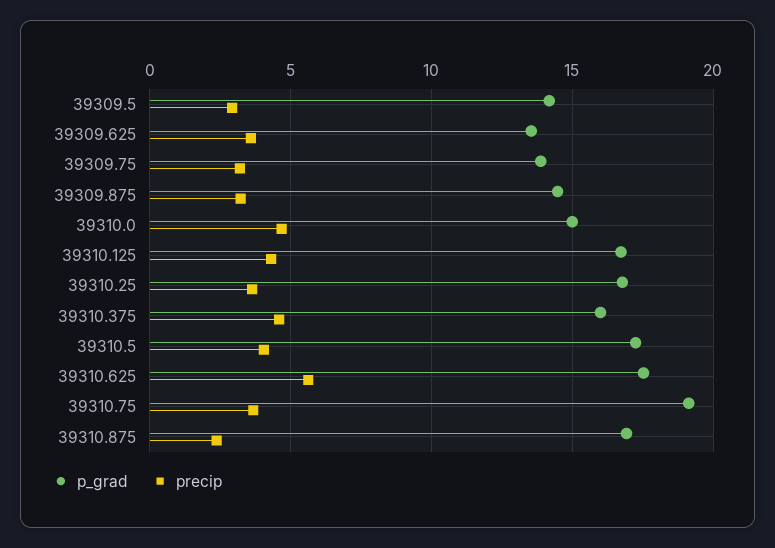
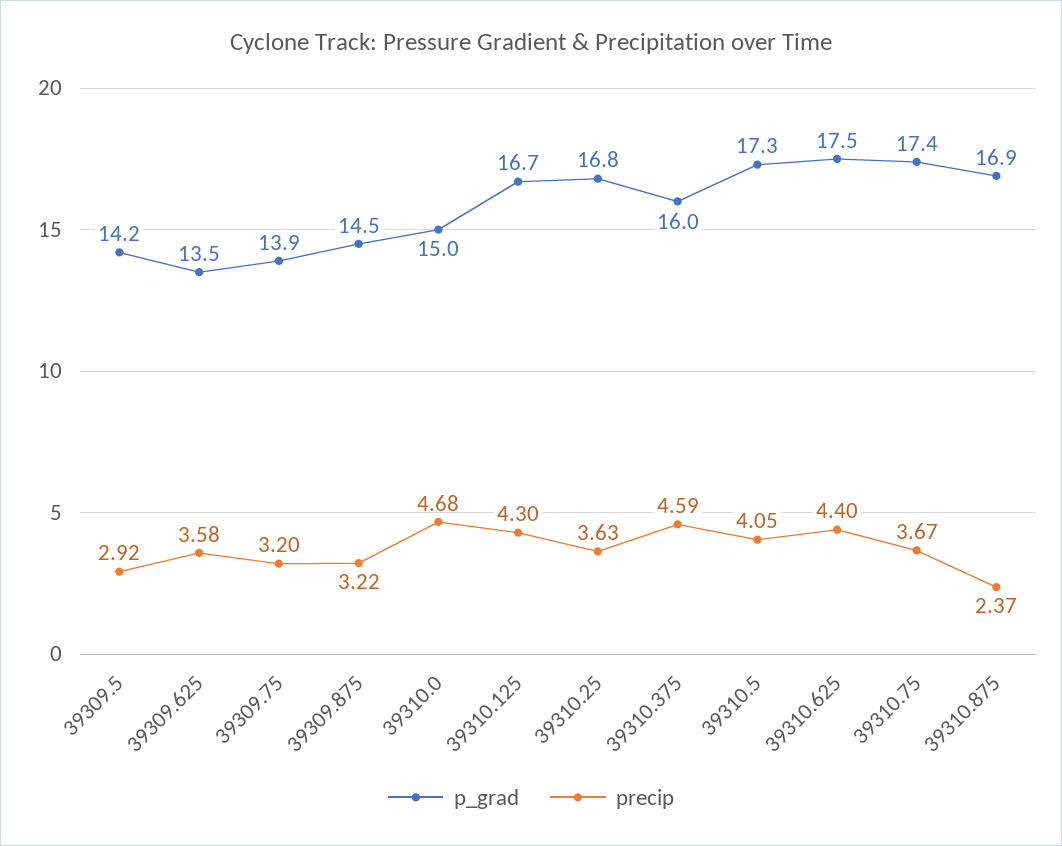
  {
    "p_grad": {
      "39309.5": 14.2,
      "39309.625": 13.5,
      "39309.75": 13.9,
      "39309.875": 14.5,
      "39310.0": 15,
      "39310.125": 16.7,
      "39310.25": 16.8,
      "39310.375": 16,
      "39310.5": 17.3,
      "39310.625": 17.5,
-     "39310.75": 19,
+     "39310.75": 17.4,
      "39310.875": 16.9
    },
    "precip": {
      "39309.5": 2.92,
      "39309.625": 3.58,
      "39309.75": 3.2,
      "39309.875": 3.22,
      "39310.0": 4.68,
      "39310.125": 4.3,
      "39310.25": 3.63,
      "39310.375": 4.59,
      "39310.5": 4.05,
-     "39310.625": 5.5,
+     "39310.625": 4.4,
      "39310.75": 3.67,
      "39310.875": 2.37
    }
  }

